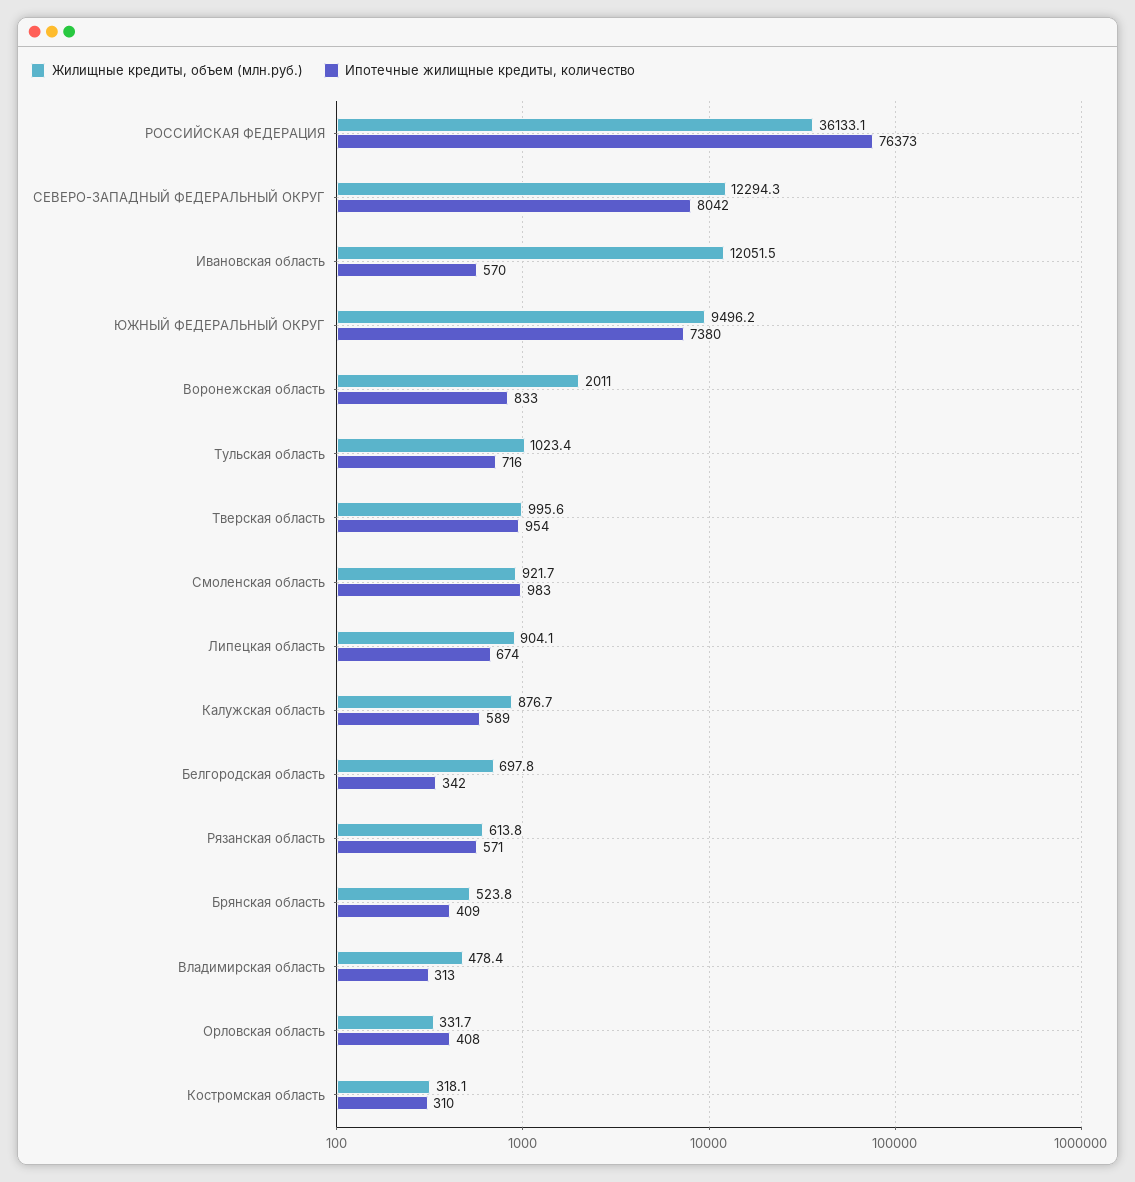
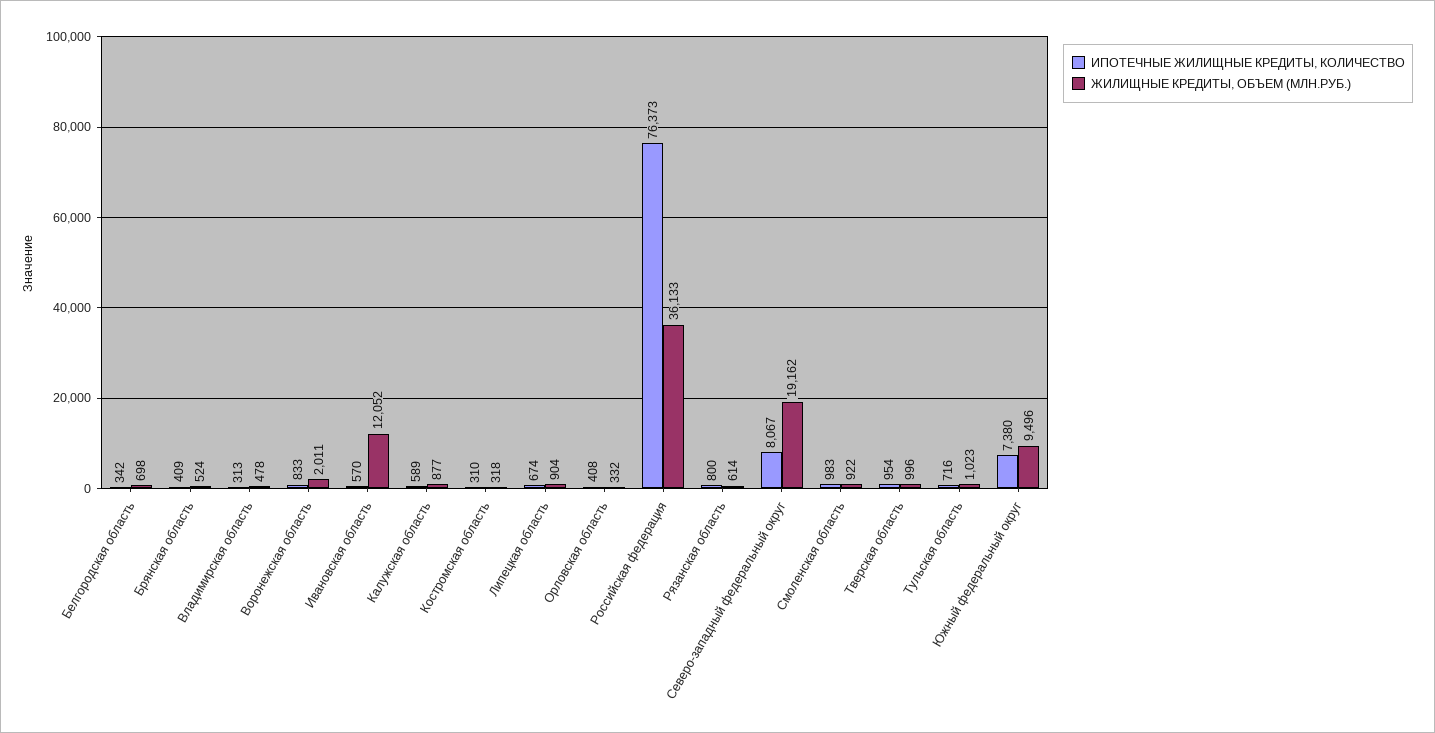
  {
    "Жилищные кредиты, объем (млн.руб.)": {
      "РОССИЙСКАЯ ФЕДЕРАЦИЯ": 36133.1,
-     "СЕВЕРО-ЗАПАДНЫЙ ФЕДЕРАЛЬНЫЙ ОКРУГ": 12294.3,
+     "СЕВЕРО-ЗАПАДНЫЙ ФЕДЕРАЛЬНЫЙ ОКРУГ": 19162,
      "Ивановская область": 12051.5,
      "ЮЖНЫЙ ФЕДЕРАЛЬНЫЙ ОКРУГ": 9496.2,
      "Воронежская область": 2011,
      "Тульская область": 1023.4,
      "Тверская область": 995.6,
      "Смоленская область": 921.7,
      "Липецкая область": 904.1,
      "Калужская область": 876.7,
      "Белгородская область": 697.8,
      "Рязанская область": 613.8,
      "Брянская область": 523.8,
      "Владимирская область": 478.4,
      "Орловская область": 331.7,
      "Костромская область": 318.1
    },
    "Ипотечные жилищные кредиты, количество": {
      "РОССИЙСКАЯ ФЕДЕРАЦИЯ": 76373,
-     "СЕВЕРО-ЗАПАДНЫЙ ФЕДЕРАЛЬНЫЙ ОКРУГ": 8042,
+     "СЕВЕРО-ЗАПАДНЫЙ ФЕДЕРАЛЬНЫЙ ОКРУГ": 8067,
      "Ивановская область": 570,
      "ЮЖНЫЙ ФЕДЕРАЛЬНЫЙ ОКРУГ": 7380,
      "Воронежская область": 833,
      "Тульская область": 716,
      "Тверская область": 954,
      "Смоленская область": 983,
      "Липецкая область": 674,
      "Калужская область": 589,
      "Белгородская область": 342,
-     "Рязанская область": 571,
+     "Рязанская область": 800,
      "Брянская область": 409,
      "Владимирская область": 313,
      "Орловская область": 408,
      "Костромская область": 310
    }
  }

